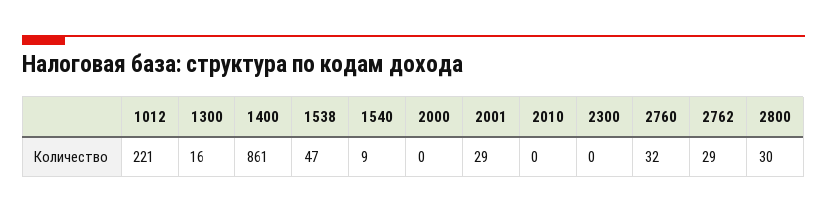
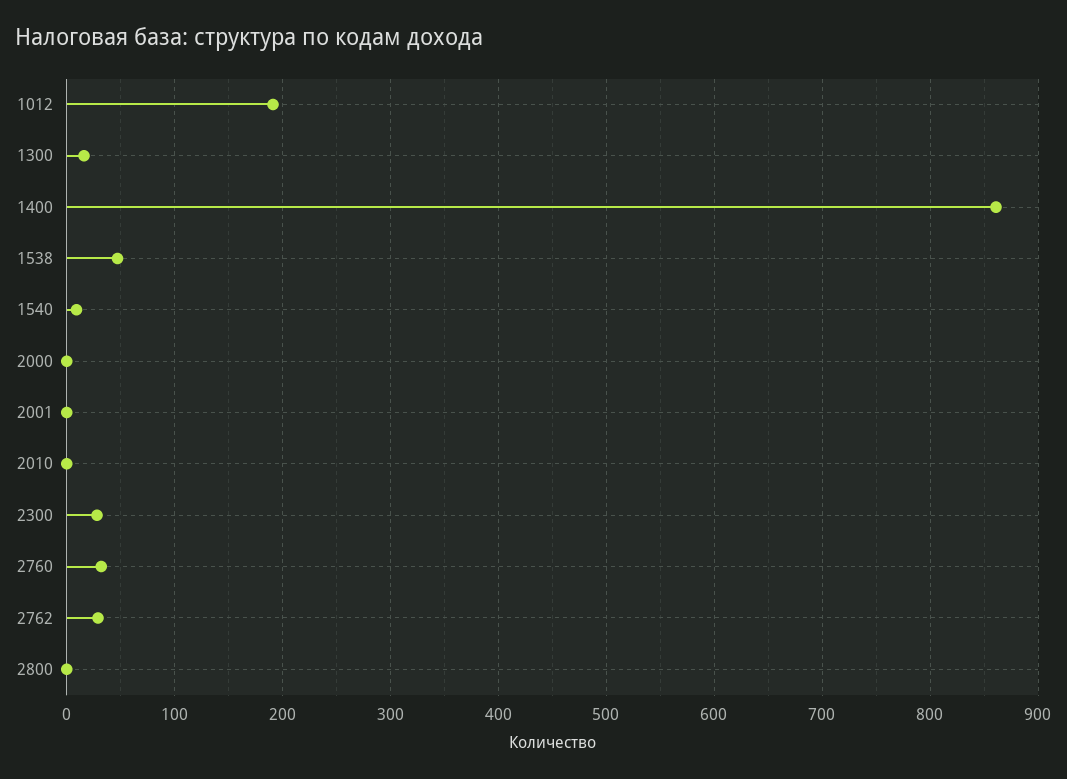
  {
-   "1012": 221,
+   "1012": 190,
    "1300": 16,
    "1400": 861,
    "1538": 47,
    "1540": 9,
    "2000": 0,
-   "2001": 29,
+   "2001": 0,
    "2010": 0,
-   "2300": 0,
+   "2300": 30,
    "2760": 32,
    "2762": 29,
-   "2800": 30
+   "2800": 0
  }

